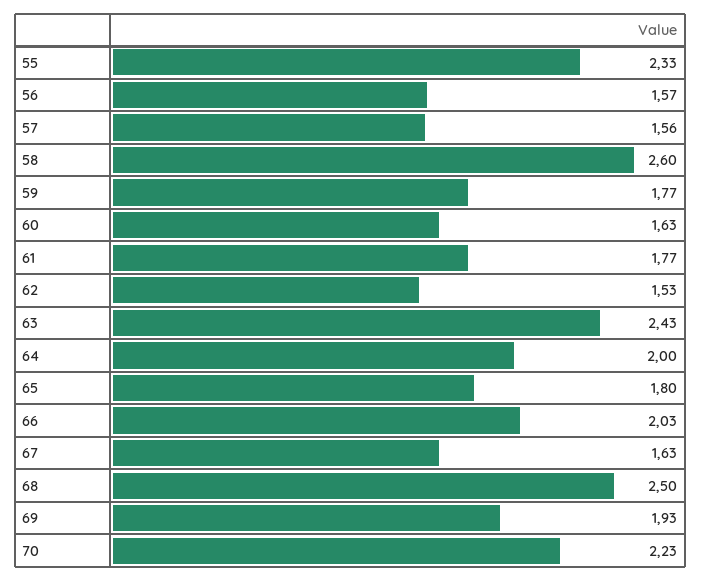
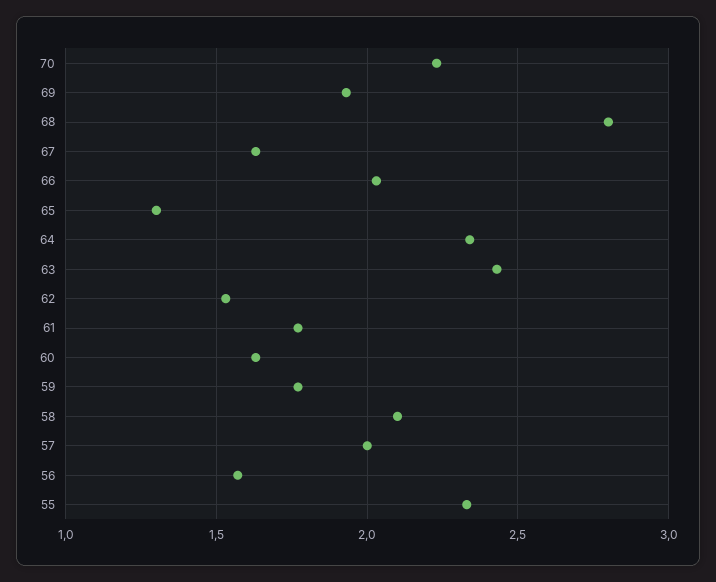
  {
    "55": 2.33,
    "56": 1.57,
-   "57": 1.56,
+   "57": 2,
-   "58": 2.6,
+   "58": 2.1,
    "59": 1.77,
    "60": 1.63,
    "61": 1.77,
    "62": 1.53,
    "63": 2.43,
-   "64": 2,
+   "64": 2.35,
-   "65": 1.8,
+   "65": 1.3,
    "66": 2.03,
    "67": 1.63,
-   "68": 2.5,
+   "68": 2.8,
    "69": 1.93,
    "70": 2.23
  }

